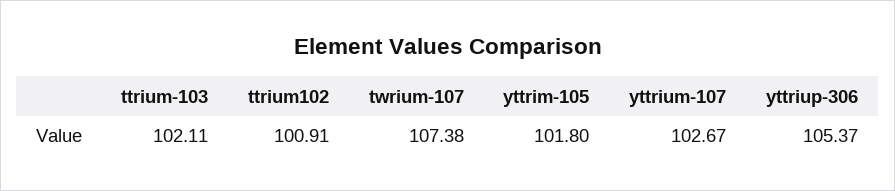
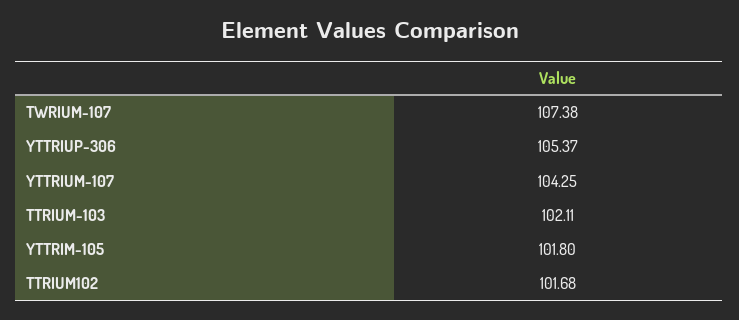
  {
    "ttrium-103": 102.11,
-   "ttrium102": 100.91,
+   "ttrium102": 101.68,
    "twrium-107": 107.38,
    "yttrim-105": 101.8,
-   "yttrium-107": 102.67,
+   "yttrium-107": 104.25,
    "yttriup-306": 105.37
  }

